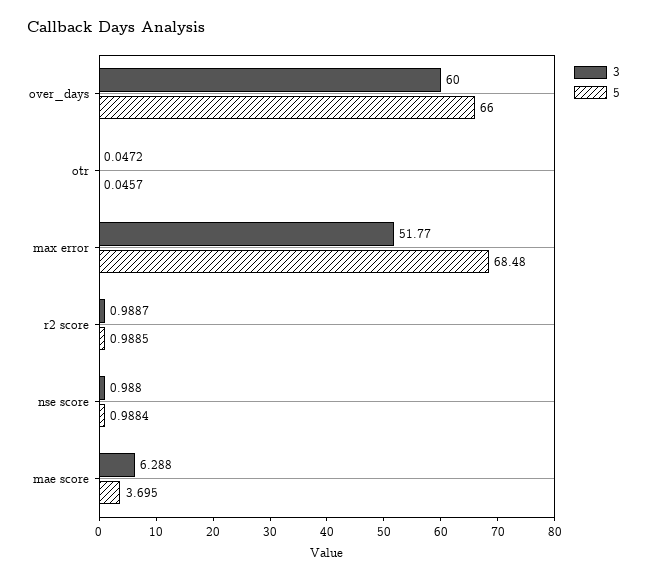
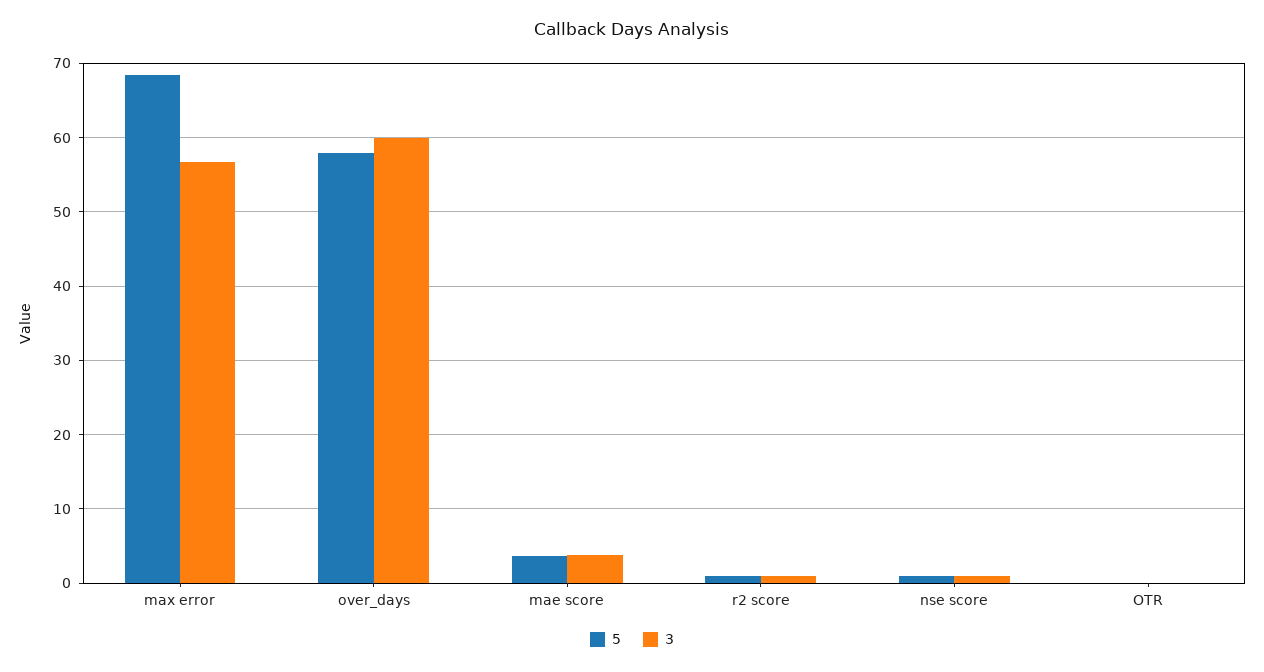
  {
    "3": {
      "over_days": 60,
      "otr": 0.0472,
-     "max error": 51.77,
+     "max error": 57,
      "r2 score": 0.9887,
      "nse score": 0.988,
-     "mae score": 6.288
+     "mae score": 4
    },
    "5": {
-     "over_days": 66,
+     "over_days": 58,
      "otr": 0.0457,
      "max error": 68.48,
      "r2 score": 0.9885,
      "nse score": 0.9884,
      "mae score": 3.695
    }
  }

